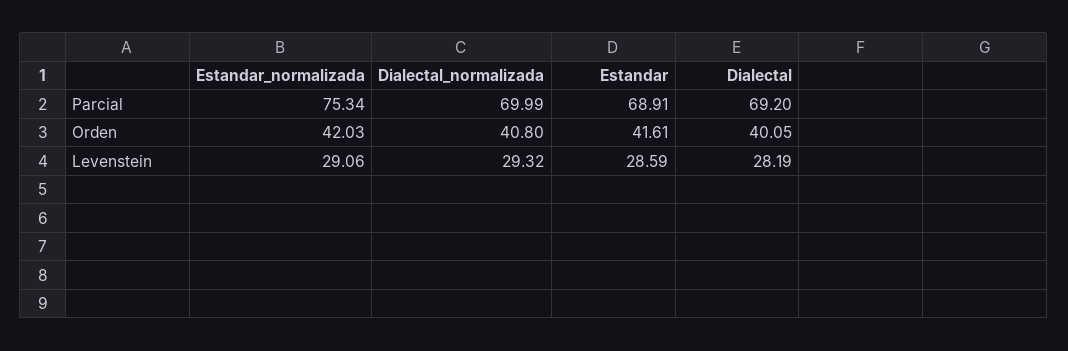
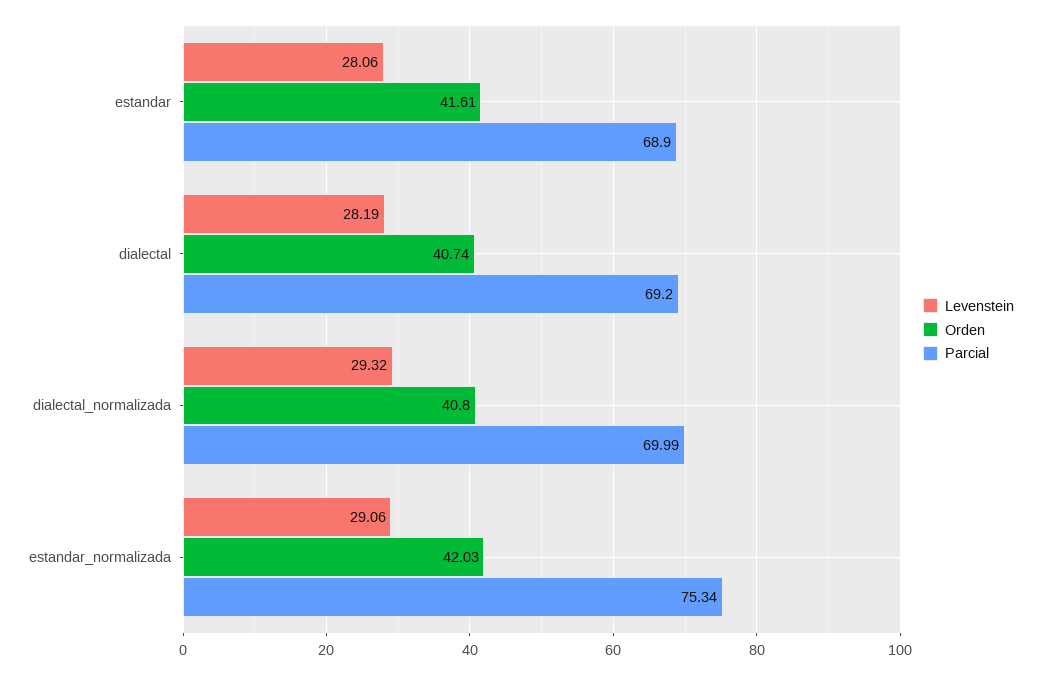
  {
    "Parcial": {
      "Estandar_normalizada": 75.34,
      "Dialectal_normalizada": 69.99,
-     "Estandar": 68.91,
+     "Estandar": 68.9,
      "Dialectal": 69.2
    },
    "Orden": {
      "Estandar_normalizada": 42.03,
      "Dialectal_normalizada": 40.8,
      "Estandar": 41.61,
-     "Dialectal": 40.05
+     "Dialectal": 40.74
    },
    "Levenstein": {
      "Estandar_normalizada": 29.06,
      "Dialectal_normalizada": 29.32,
-     "Estandar": 28.59,
+     "Estandar": 28.06,
      "Dialectal": 28.19
    }
  }

